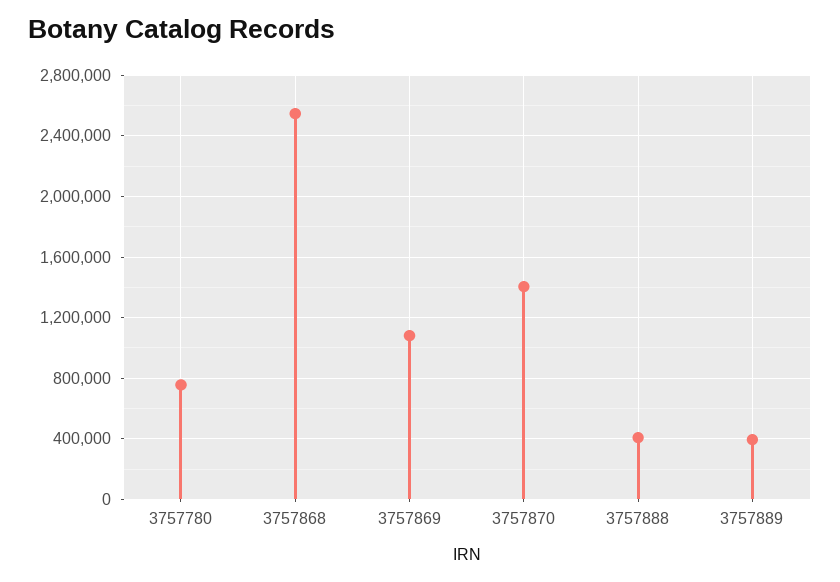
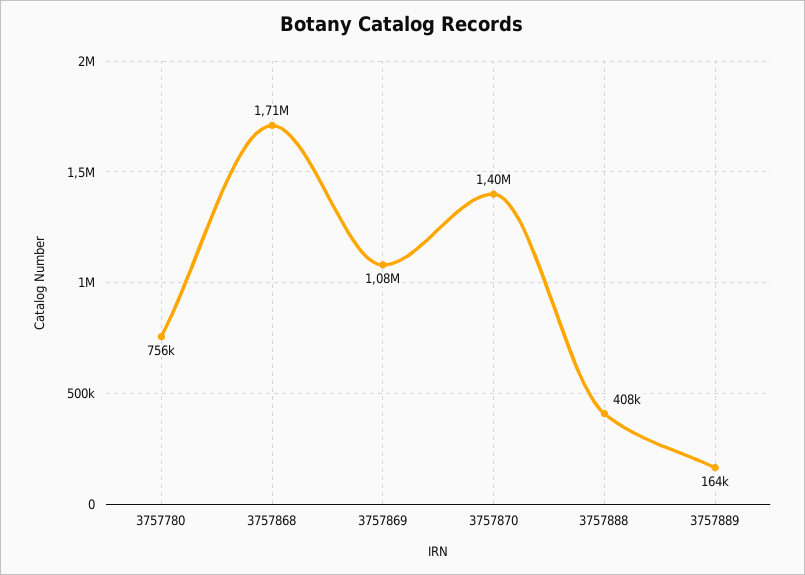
  {
    "3757780": 756000,
-   "3757868": 2550000,
+   "3757868": 1710000,
    "3757869": 1080000,
    "3757870": 1400000,
    "3757888": 408000,
-   "3757889": 400000
+   "3757889": 164000
  }

